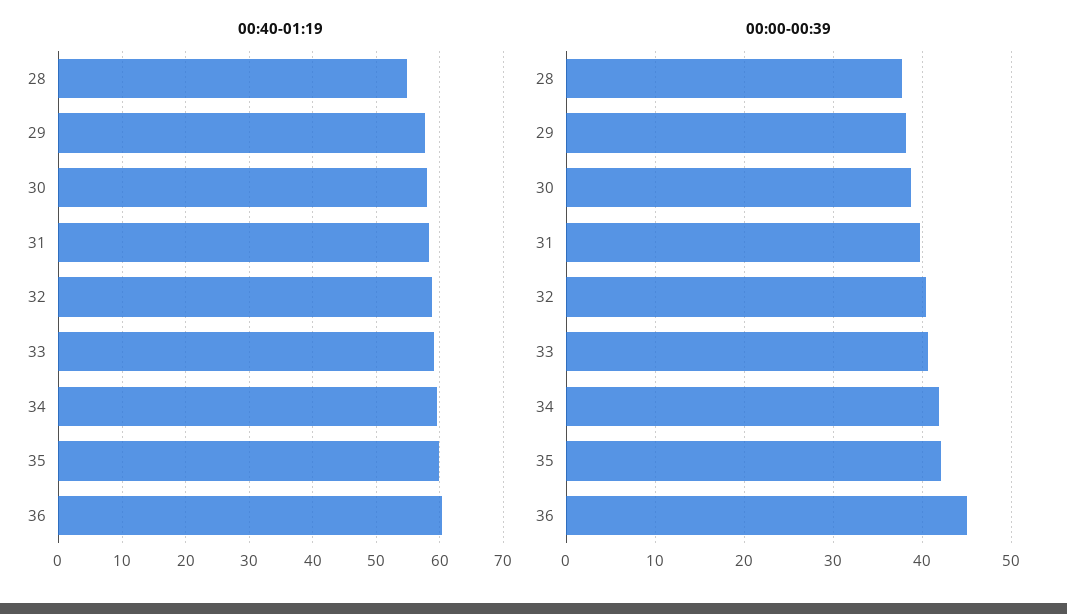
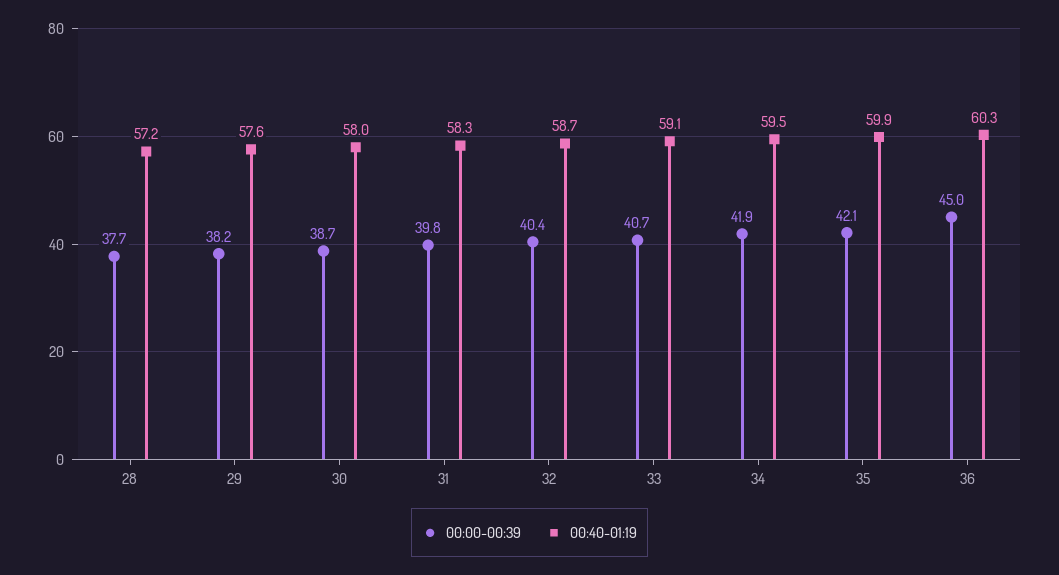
  {
    "00:40-01:19": {
-     "28": 55,
+     "28": 57.2,
      "29": 57.6,
      "30": 58,
      "31": 58.3,
      "32": 58.7,
      "33": 59.1,
      "34": 59.5,
      "35": 59.9,
      "36": 60.3
    },
    "00:00-00:39": {
      "28": 37.7,
      "29": 38.2,
      "30": 38.7,
      "31": 39.8,
      "32": 40.4,
      "33": 40.7,
      "34": 41.9,
      "35": 42.1,
      "36": 45
    }
  }

